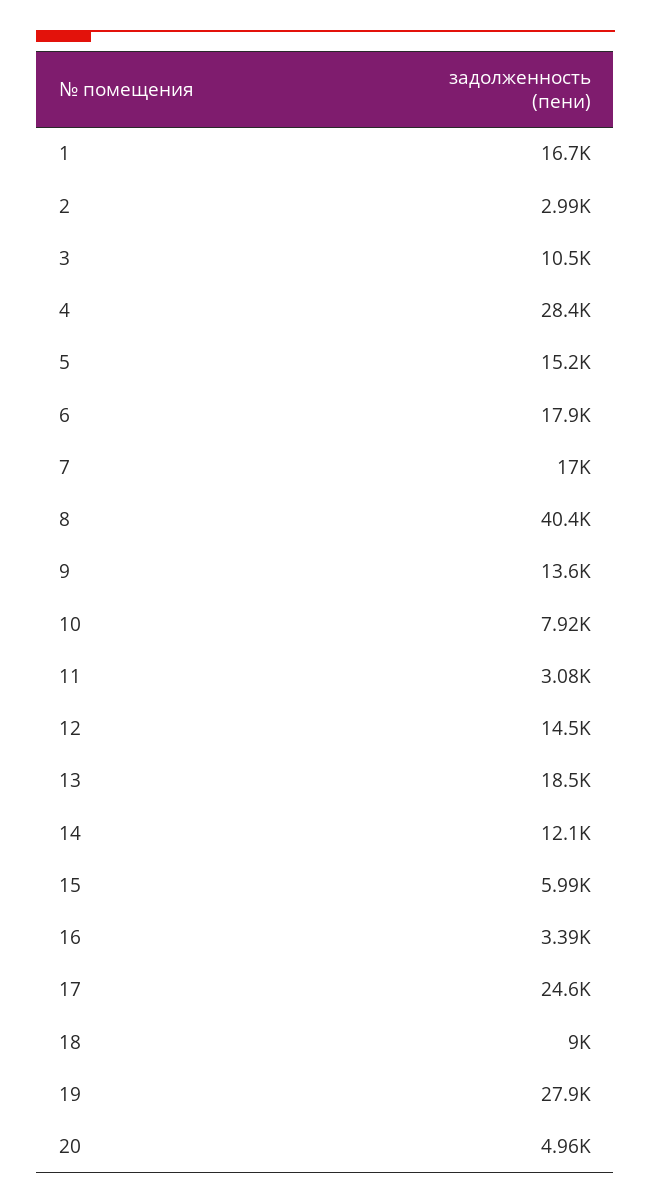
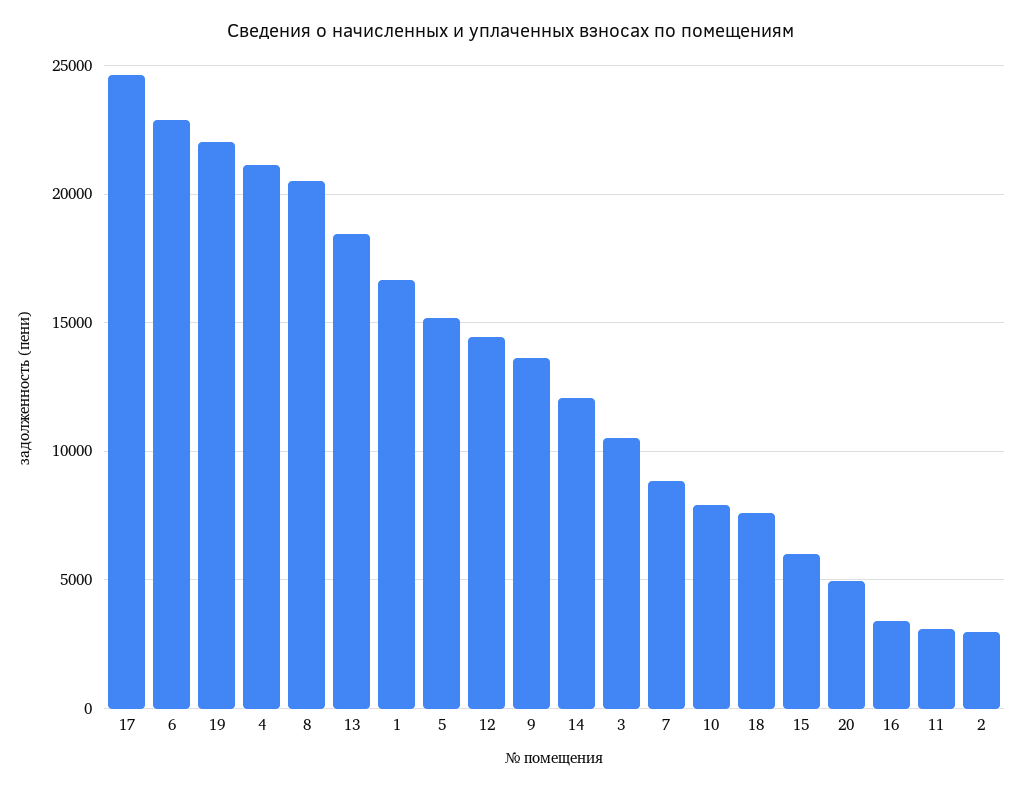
  {
    "1": 16700,
    "2": 2990,
    "3": 10500,
-   "4": 28400,
+   "4": 21000,
    "5": 15200,
-   "6": 17900,
+   "6": 23000,
-   "7": 17000,
+   "7": 9000,
-   "8": 40400,
+   "8": 20500,
    "9": 13600,
    "10": 7920,
    "11": 3080,
    "12": 14500,
    "13": 18500,
    "14": 12100,
    "15": 5990,
    "16": 3390,
    "17": 24600,
-   "18": 9000,
+   "18": 7500,
-   "19": 27900,
+   "19": 22000,
    "20": 4960
  }

